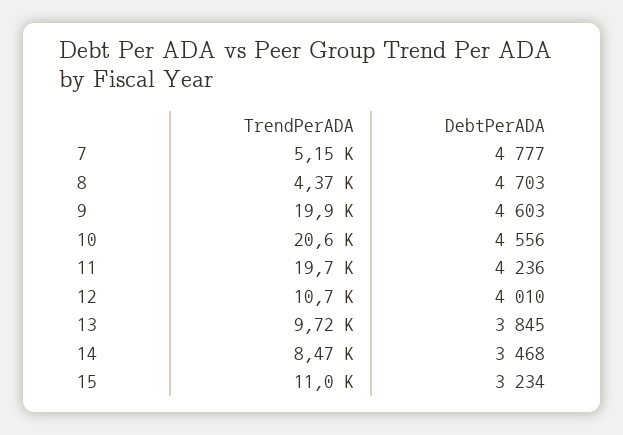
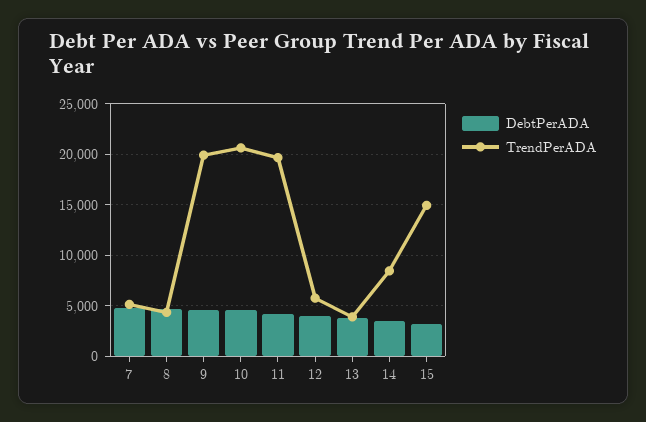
  {
    "TrendPerADA": {
      "7": 5150,
      "8": 4370,
      "9": 19900,
      "10": 20600,
      "11": 19700,
-     "12": 10700,
+     "12": 6000,
-     "13": 9720,
+     "13": 4000,
      "14": 8470,
-     "15": 11000
+     "15": 15000
    },
    "DebtPerADA": {
      "7": 4777,
      "8": 4703,
      "9": 4603,
      "10": 4556,
      "11": 4236,
      "12": 4010,
      "13": 3845,
      "14": 3468,
      "15": 3234
    }
  }

